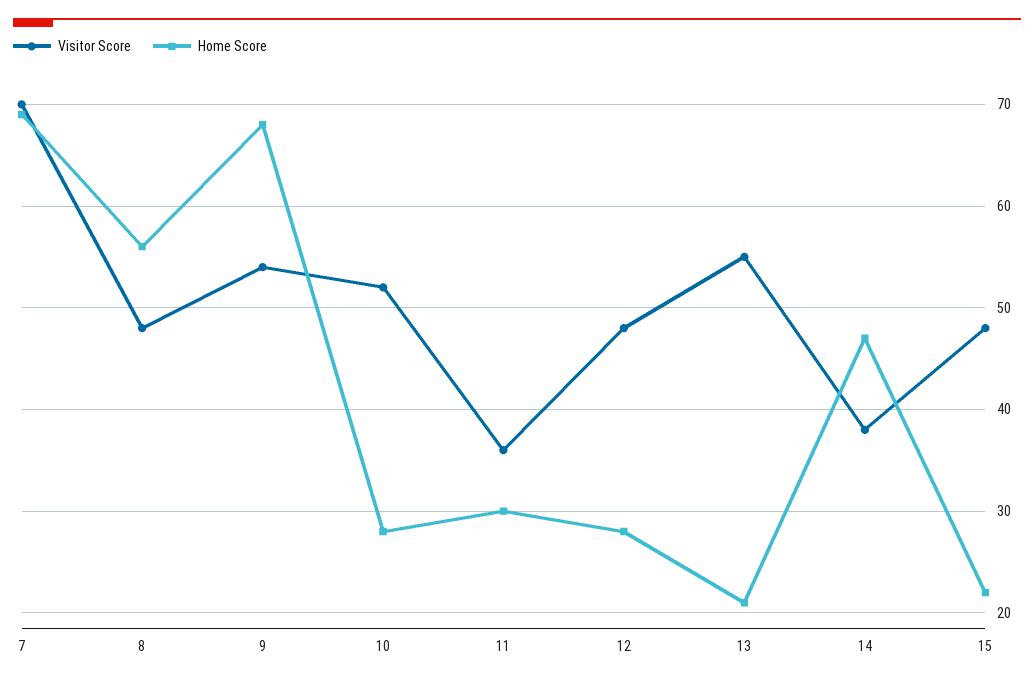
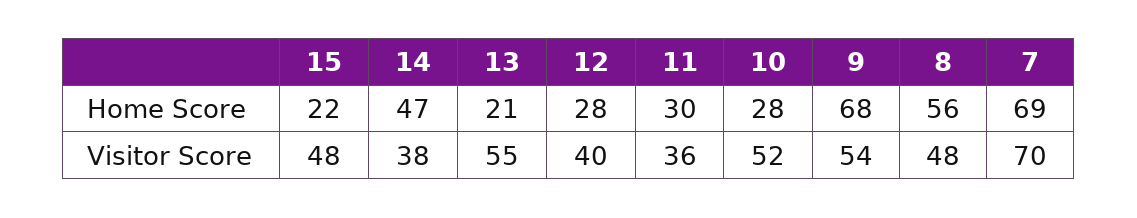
  {
    "Visitor Score": {
      "7": 70,
      "8": 48,
      "9": 54,
      "10": 52,
      "11": 36,
-     "12": 48,
+     "12": 40,
      "13": 55,
      "14": 38,
      "15": 48
    },
    "Home Score": {
      "7": 69,
      "8": 56,
      "9": 68,
      "10": 28,
      "11": 30,
      "12": 28,
      "13": 21,
      "14": 47,
      "15": 22
    }
  }

